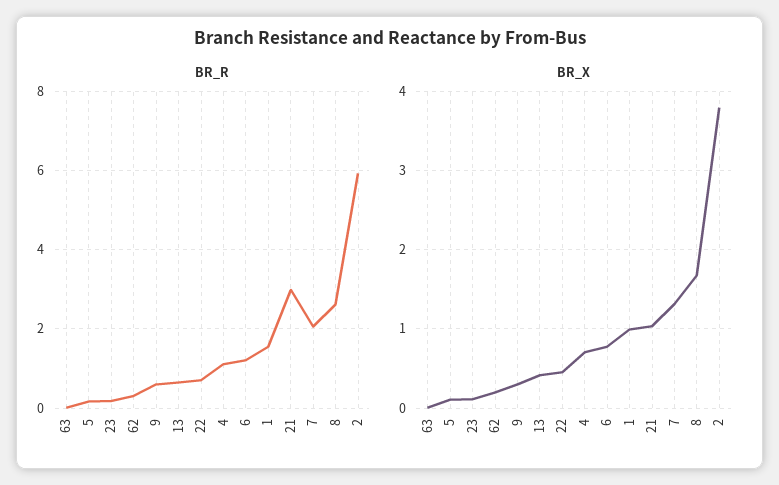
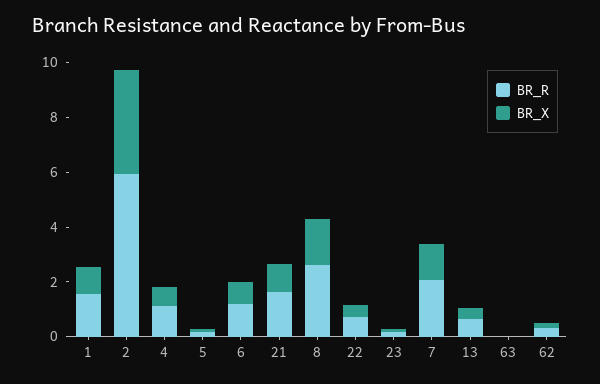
  {
    "BR_R": {
      "63": 0,
      "5": 0.2,
      "23": 0.2,
      "62": 0.4,
-     "9": 0.6,
      "13": 0.6,
      "22": 0.8,
      "4": 1.2,
      "6": 1.2,
      "1": 1.6,
-     "21": 3,
+     "21": 1.5,
      "7": 2,
      "8": 2.6,
      "2": 6
    },
    "BR_X": {
      "63": 0,
      "5": 0.1,
      "23": 0.1,
      "62": 0.2,
-     "9": 0.3,
      "13": 0.4,
      "22": 0.5,
      "4": 0.7,
      "6": 0.8,
      "1": 1,
      "21": 1,
      "7": 1.3,
      "8": 1.7,
      "2": 3.8
    }
  }

